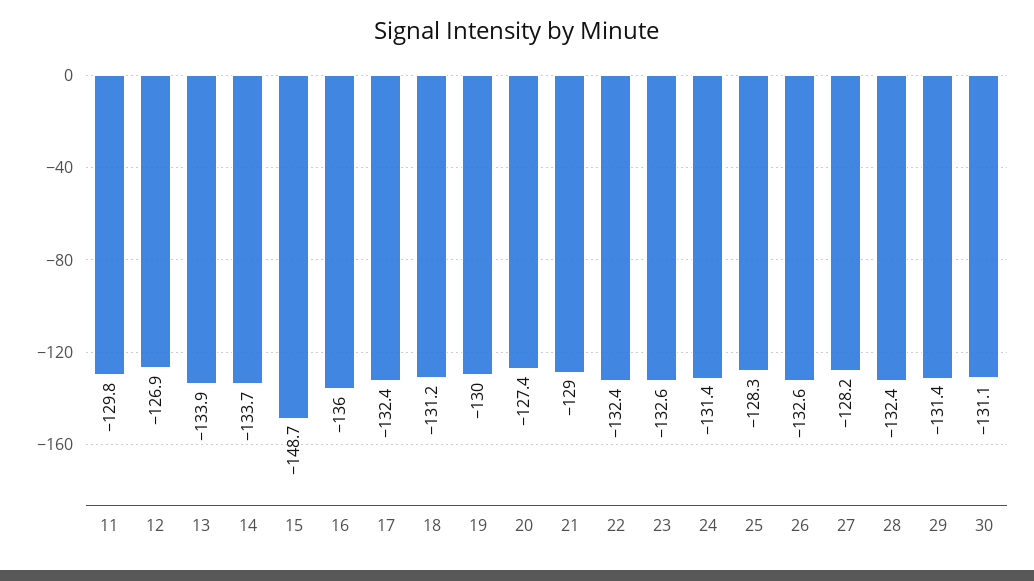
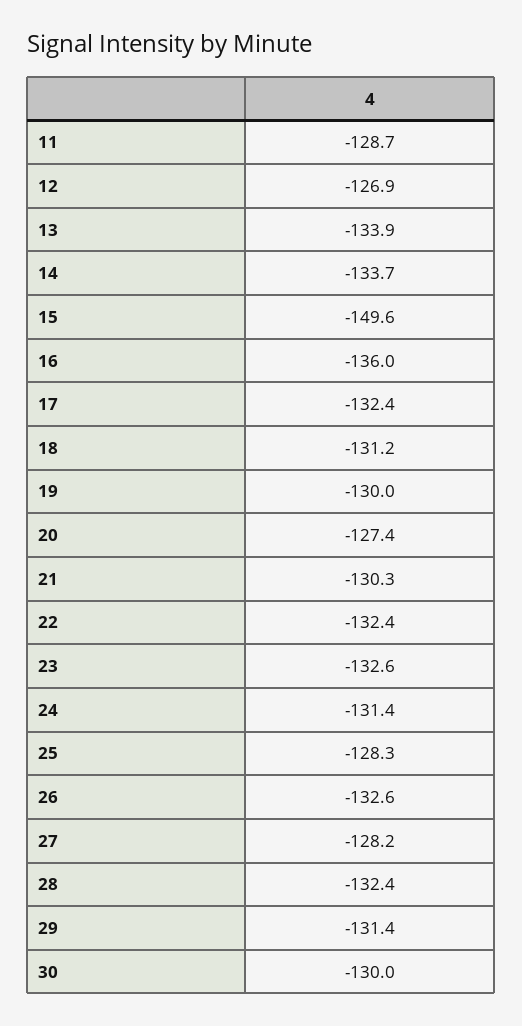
  {
-   "11": -129.8,
+   "11": -128.7,
    "12": -126.9,
    "13": -133.9,
    "14": -133.7,
-   "15": -148.7,
+   "15": -149.6,
    "16": -136,
    "17": -132.4,
    "18": -131.2,
    "19": -130,
    "20": -127.4,
-   "21": -129,
+   "21": -130.3,
    "22": -132.4,
    "23": -132.6,
    "24": -131.4,
    "25": -128.3,
    "26": -132.6,
    "27": -128.2,
    "28": -132.4,
    "29": -131.4,
-   "30": -131.1
+   "30": -130
  }

